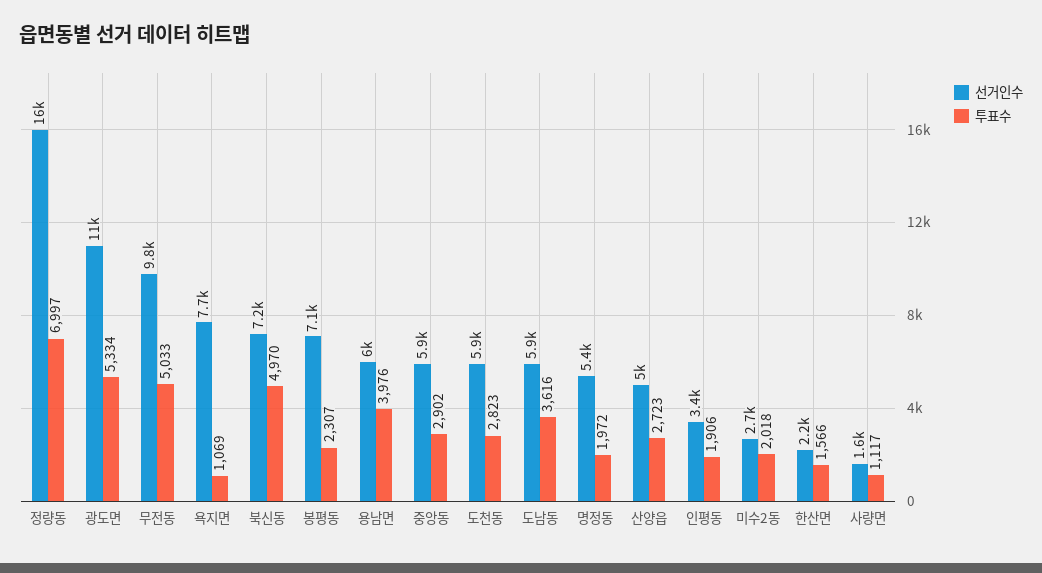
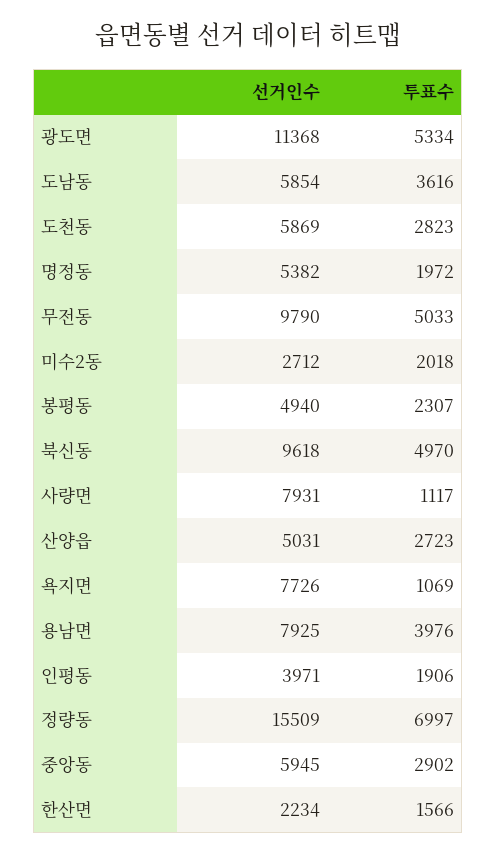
  {
    "선거인수": {
      "정량동": 15509,
      "광도면": 11368,
      "무전동": 9790,
      "욕지면": 7726,
-     "북신동": 7200,
+     "북신동": 9618,
-     "봉평동": 7100,
+     "봉평동": 4940,
-     "용남면": 6000,
+     "용남면": 7925,
      "중앙동": 5945,
      "도천동": 5869,
      "도남동": 5854,
      "명정동": 5382,
      "산양읍": 5031,
-     "인평동": 3400,
+     "인평동": 3971,
      "미수2동": 2712,
      "한산면": 2234,
-     "사량면": 1600
+     "사량면": 7931
    },
    "투표수": {
      "정량동": 6997,
      "광도면": 5334,
      "무전동": 5033,
      "욕지면": 1069,
      "북신동": 4970,
      "봉평동": 2307,
      "용남면": 3976,
      "중앙동": 2902,
      "도천동": 2823,
      "도남동": 3616,
      "명정동": 1972,
      "산양읍": 2723,
      "인평동": 1906,
      "미수2동": 2018,
      "한산면": 1566,
      "사량면": 1117
    }
  }

